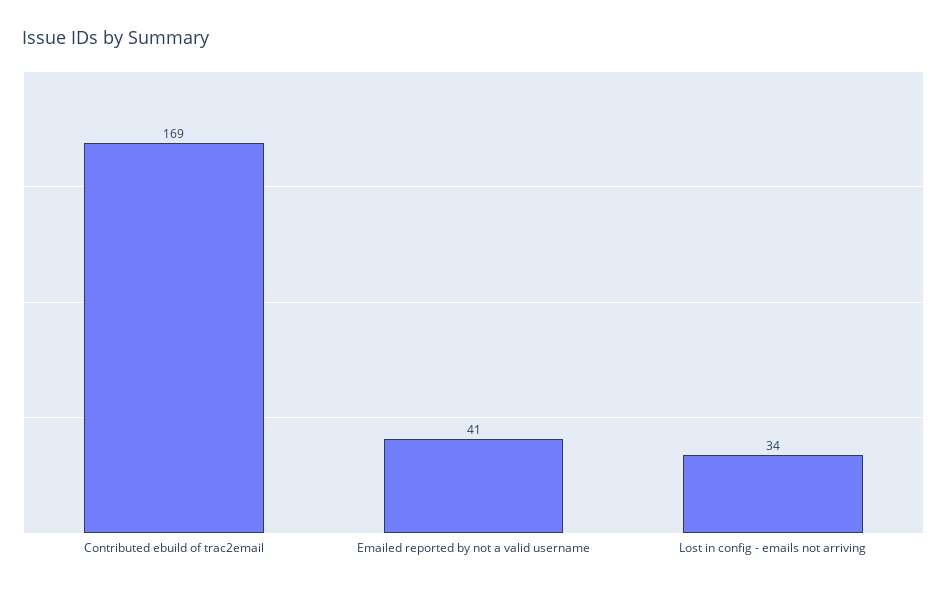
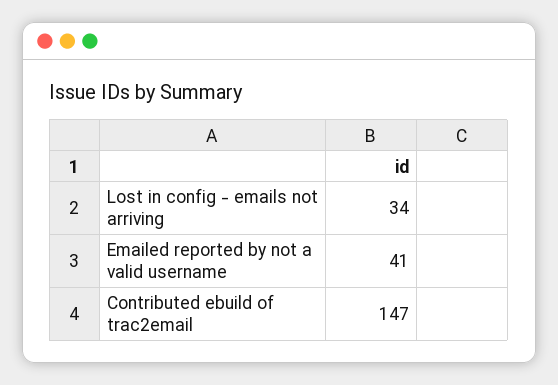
  {
-   "Contributed ebuild of trac2email": 169,
+   "Contributed ebuild of trac2email": 147,
    "Emailed reported by not a valid username": 41,
    "Lost in config - emails not arriving": 34
  }

